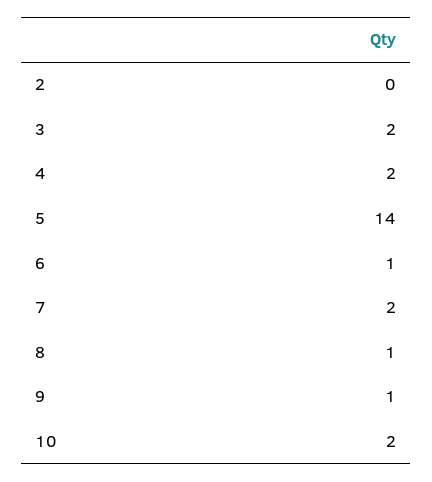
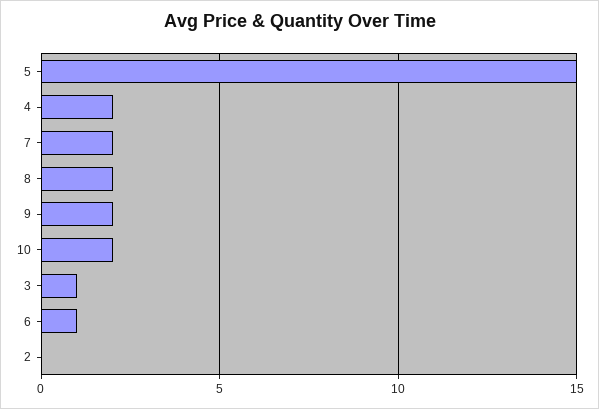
  {
    "2": 0,
-   "3": 2,
+   "3": 1,
    "4": 2,
-   "5": 14,
+   "5": 15,
    "6": 1,
    "7": 2,
-   "8": 1,
+   "8": 2,
-   "9": 1,
+   "9": 2,
    "10": 2
  }

